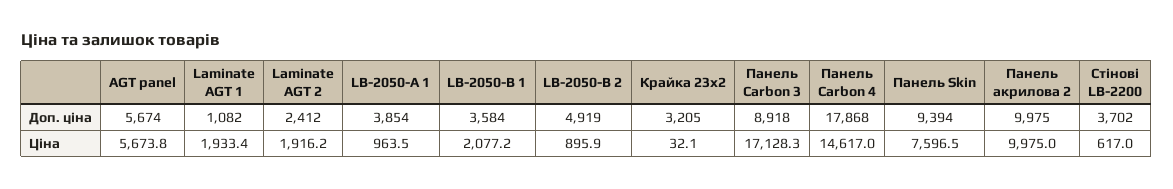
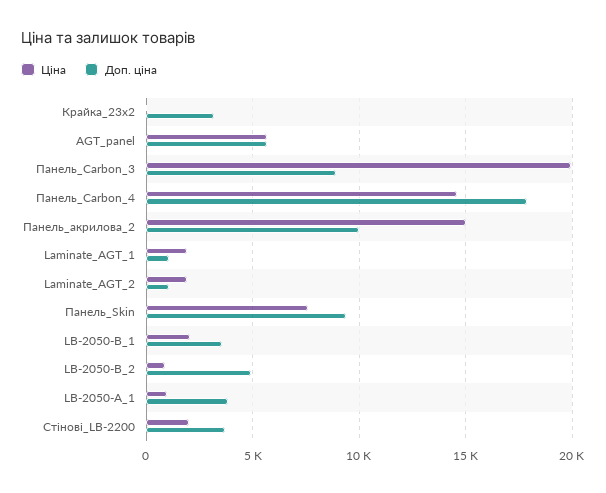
  {
    "Доп. ціна": {
      "AGT panel": 5674,
      "Laminate AGT 1": 1082,
-     "Laminate AGT 2": 2412,
+     "Laminate AGT 2": 1000,
      "LB-2050-А 1": 3854,
      "LB-2050-В 1": 3584,
      "LB-2050-В 2": 4919,
      "Крайка 23x2": 3205,
      "Панель Carbon 3": 8918,
      "Панель Carbon 4": 17868,
      "Панель Skin": 9394,
      "Панель акрилова 2": 9975,
      "Стінові LB-2200": 3702
    },
    "Ціна": {
      "AGT panel": 5673.8,
      "Laminate AGT 1": 1933.4,
      "Laminate AGT 2": 1916.2,
      "LB-2050-А 1": 963.5,
      "LB-2050-В 1": 2077.2,
      "LB-2050-В 2": 895.9,
      "Крайка 23x2": 32.1,
-     "Панель Carbon 3": 17128.3,
+     "Панель Carbon 3": 20000,
      "Панель Carbon 4": 14617,
      "Панель Skin": 7596.5,
-     "Панель акрилова 2": 9975,
+     "Панель акрилова 2": 15000,
-     "Стінові LB-2200": 617
+     "Стінові LB-2200": 2000
    }
  }

